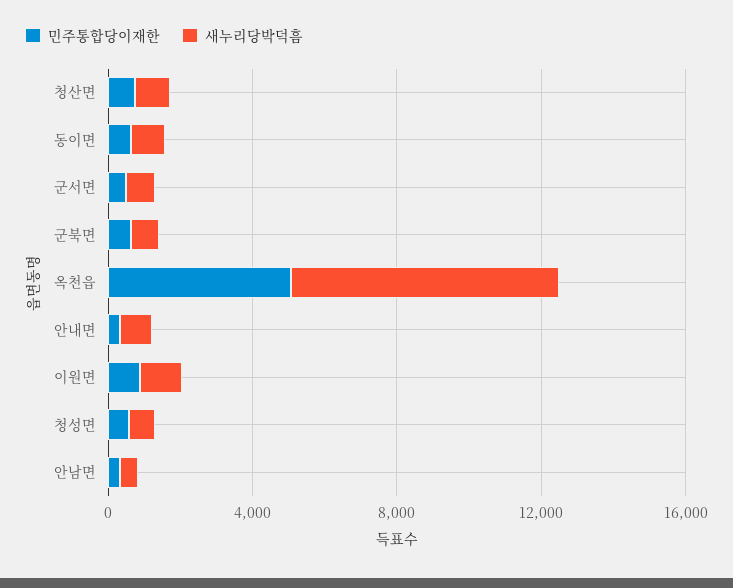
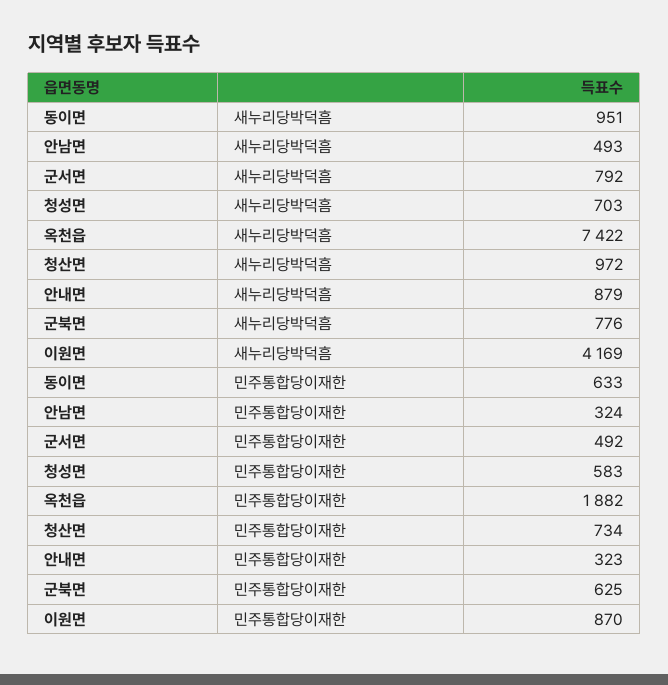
  {
    "민주통합당이재한": {
      "청산면": 734,
      "동이면": 633,
      "군서면": 492,
      "군북면": 625,
-     "옥천읍": 5000,
+     "옥천읍": 1882,
      "안내면": 323,
      "이원면": 870,
      "청성면": 583,
      "안남면": 324
    },
    "새누리당박덕흠": {
      "청산면": 972,
      "동이면": 951,
      "군서면": 792,
      "군북면": 776,
      "옥천읍": 7422,
      "안내면": 879,
-     "이원면": 1000,
+     "이원면": 4169,
      "청성면": 703,
      "안남면": 493
    }
  }

